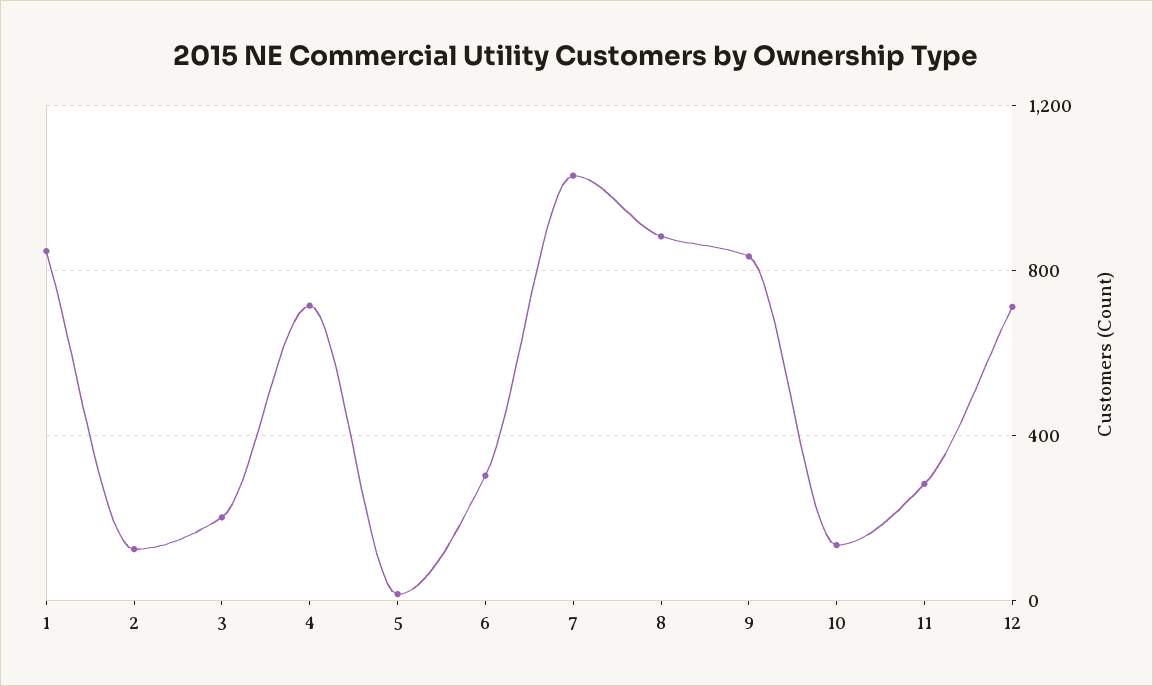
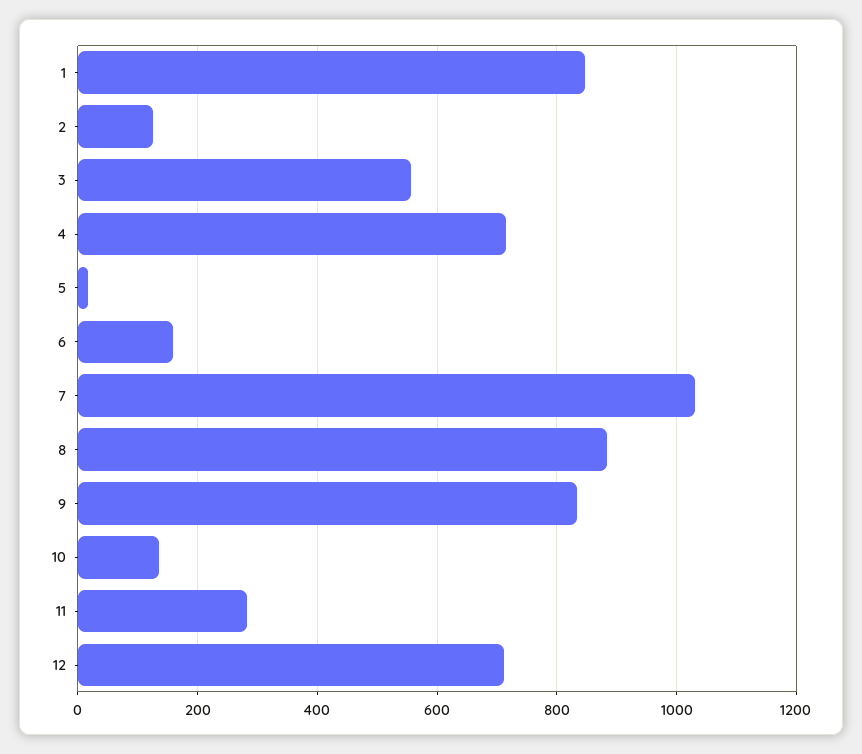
  {
    "1": 840,
    "2": 120,
-   "3": 200,
+   "3": 560,
    "4": 720,
    "5": 20,
-   "6": 300,
+   "6": 160,
    "7": 1040,
    "8": 880,
    "9": 840,
    "10": 140,
    "11": 280,
    "12": 720
  }

